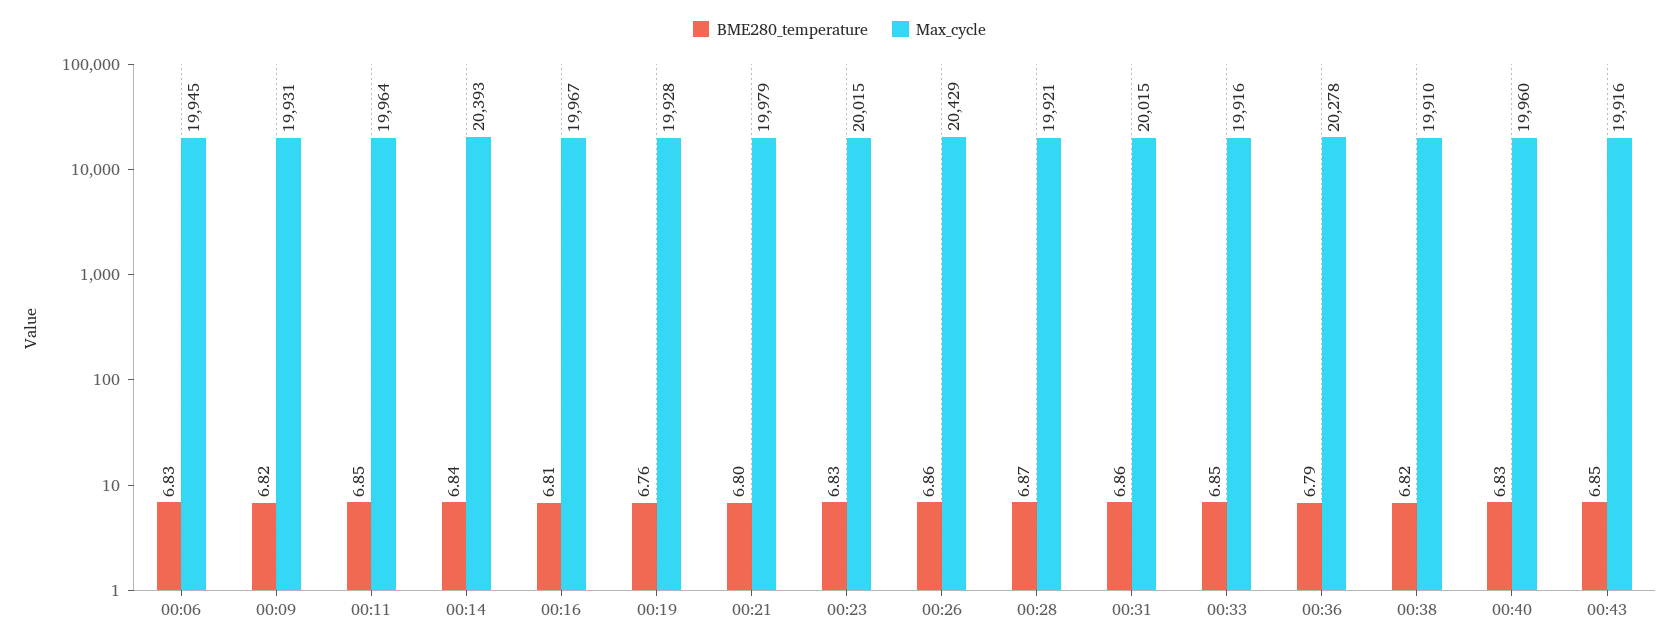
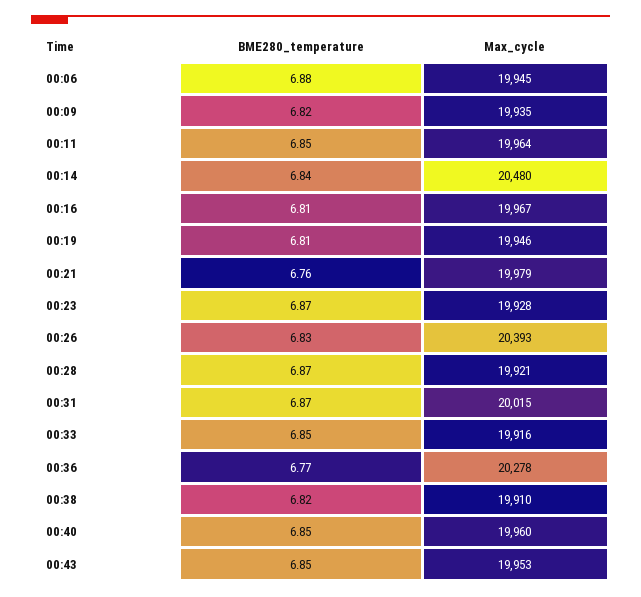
  {
    "BME280_temperature": {
-     "00:06": 6.83,
+     "00:06": 6.88,
      "00:09": 6.82,
      "00:11": 6.85,
      "00:14": 6.84,
      "00:16": 6.81,
-     "00:19": 6.76,
+     "00:19": 6.81,
-     "00:21": 6.8,
+     "00:21": 6.76,
-     "00:23": 6.83,
+     "00:23": 6.87,
-     "00:26": 6.86,
+     "00:26": 6.83,
      "00:28": 6.87,
-     "00:31": 6.86,
+     "00:31": 6.87,
      "00:33": 6.85,
-     "00:36": 6.79,
+     "00:36": 6.77,
      "00:38": 6.82,
-     "00:40": 6.83,
+     "00:40": 6.85,
      "00:43": 6.85
    },
    "Max_cycle": {
      "00:06": 19945,
-     "00:09": 19931,
+     "00:09": 19935,
      "00:11": 19964,
-     "00:14": 20393,
+     "00:14": 20480,
      "00:16": 19967,
-     "00:19": 19928,
+     "00:19": 19946,
      "00:21": 19979,
-     "00:23": 20015,
+     "00:23": 19928,
-     "00:26": 20429,
+     "00:26": 20393,
      "00:28": 19921,
      "00:31": 20015,
      "00:33": 19916,
      "00:36": 20278,
      "00:38": 19910,
      "00:40": 19960,
-     "00:43": 19916
+     "00:43": 19953
    }
  }

